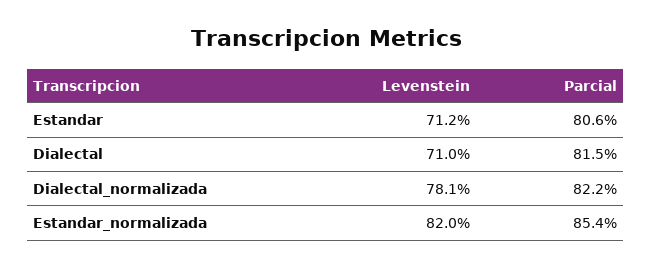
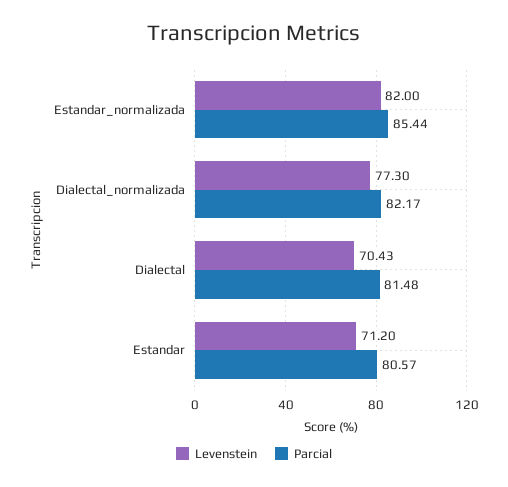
  {
    "Levenstein": {
      "Estandar": 71.2,
-     "Dialectal": 71,
+     "Dialectal": 70.43,
-     "Dialectal_normalizada": 78.1,
+     "Dialectal_normalizada": 77.3,
      "Estandar_normalizada": 82
    },
    "Parcial": {
      "Estandar": 80.57,
      "Dialectal": 81.48,
      "Dialectal_normalizada": 82.17,
      "Estandar_normalizada": 85.44
    }
  }

